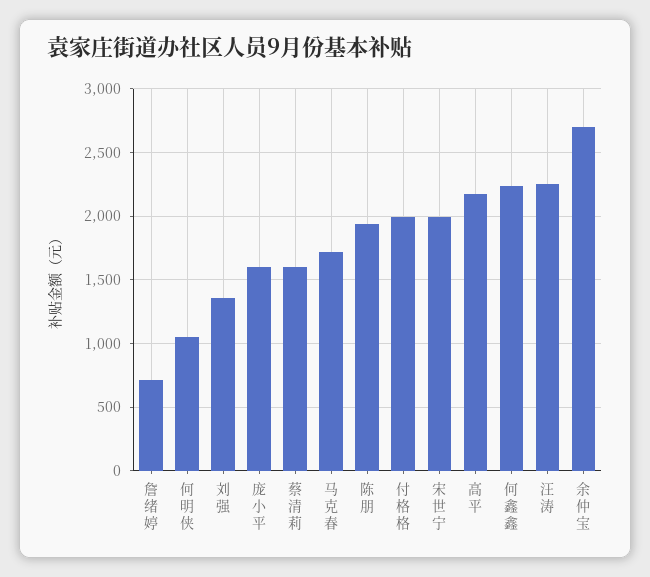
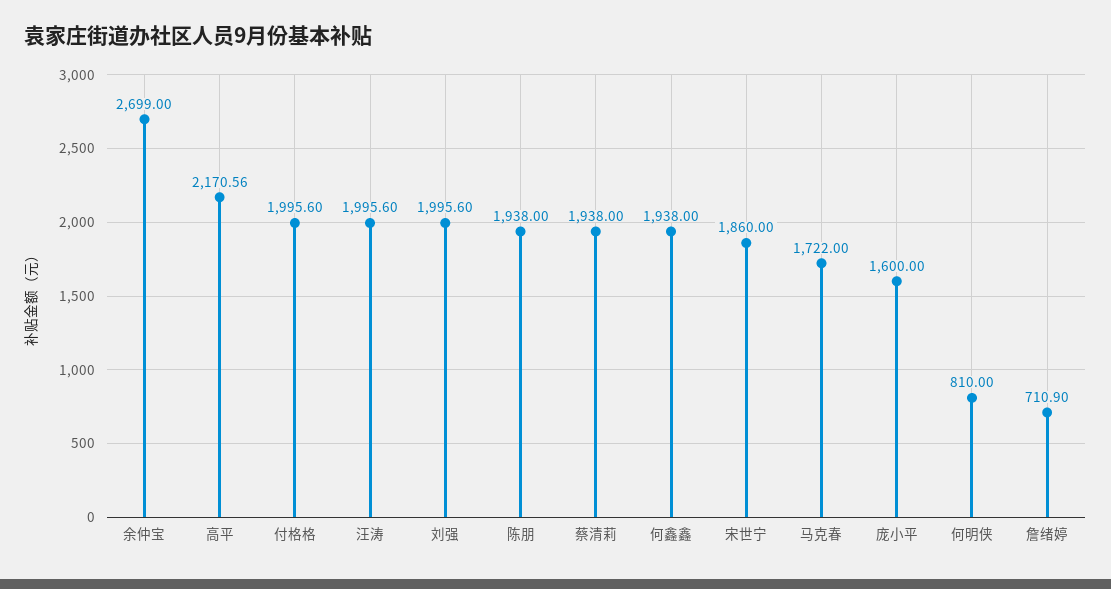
  {
    "詹绪婷": 710.9,
-   "何明侠": 1050,
+   "何明侠": 810,
-   "刘强": 1350,
+   "刘强": 1995.6,
    "庞小平": 1600,
-   "蔡清莉": 1600,
+   "蔡清莉": 1938,
    "马克春": 1722,
    "陈朋": 1938,
    "付格格": 1995.6,
-   "宋世宁": 2000,
+   "宋世宁": 1860,
    "高平": 2170.56,
-   "何鑫鑫": 2250,
+   "何鑫鑫": 1938,
-   "汪涛": 2250,
+   "汪涛": 1995.6,
    "余仲宝": 2699
  }

